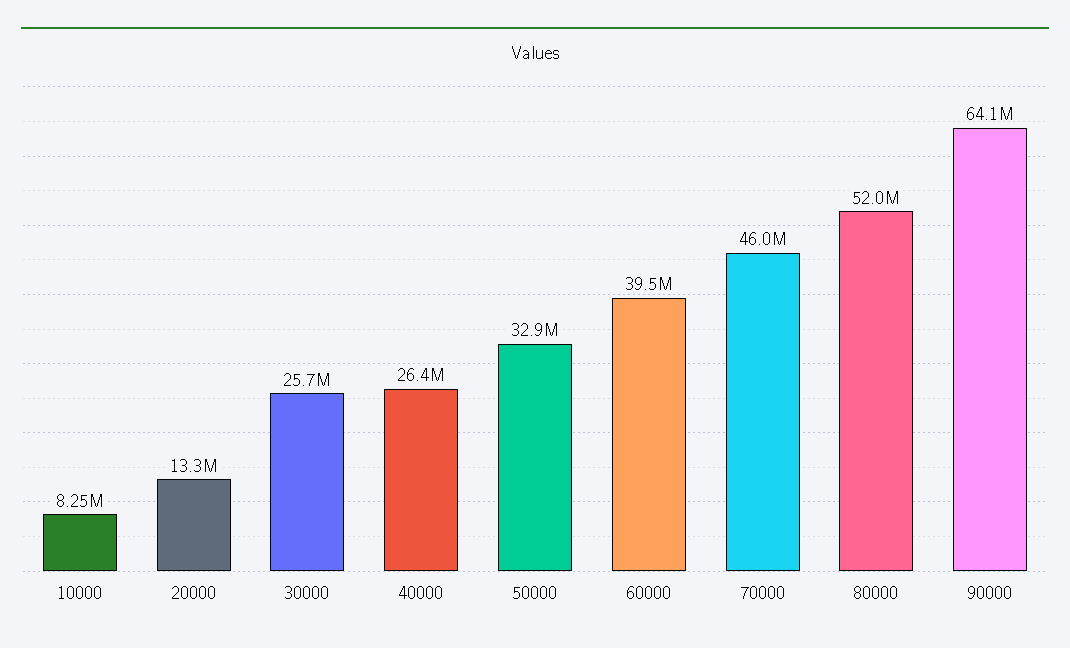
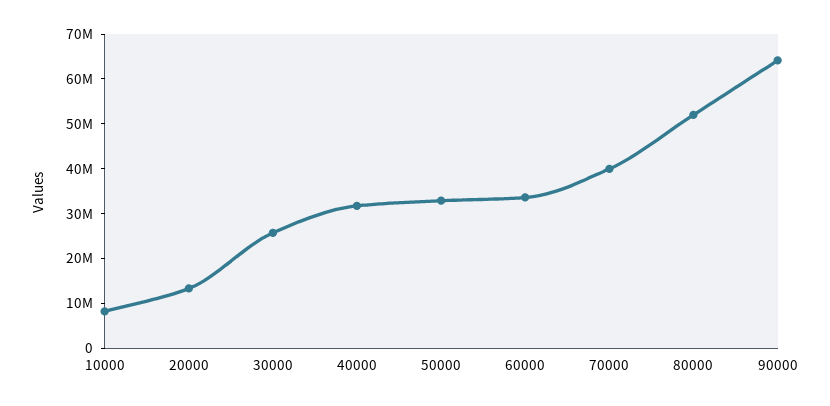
  {
    "10000": 8250000,
    "20000": 13300000,
    "30000": 25700000,
-   "40000": 26400000,
+   "40000": 32000000,
    "50000": 32900000,
-   "60000": 39500000,
+   "60000": 34000000,
-   "70000": 46000000,
+   "70000": 40000000,
    "80000": 52000000,
    "90000": 64100000
  }

